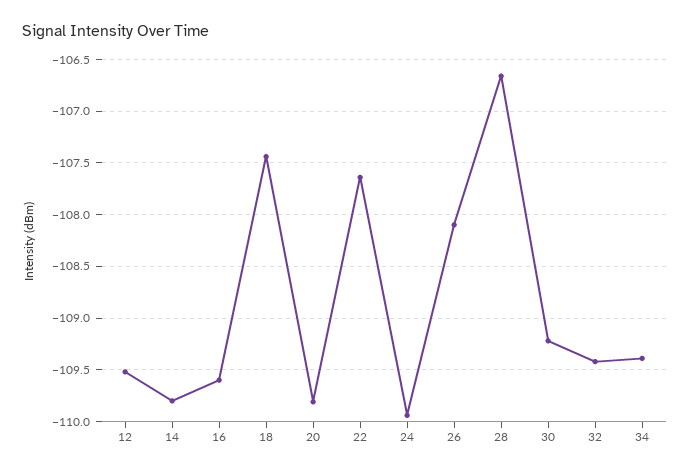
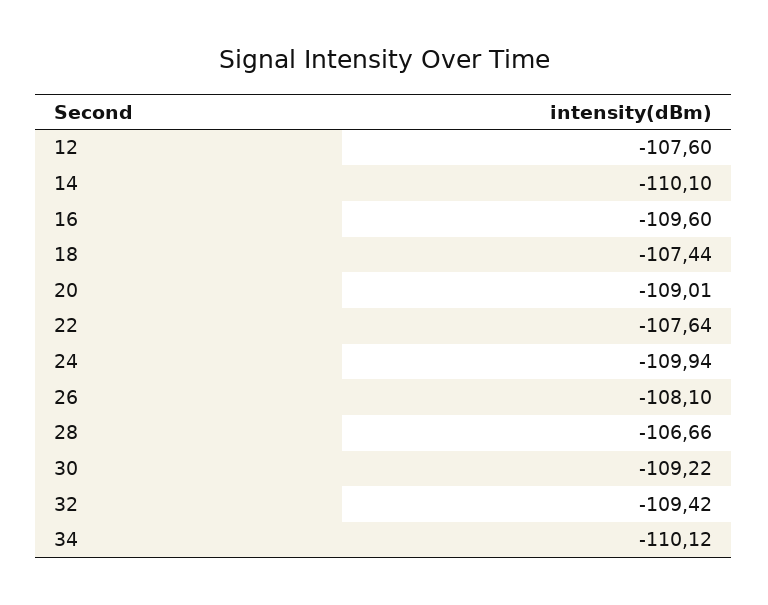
  {
-   "12": -109.5,
+   "12": -107.6,
-   "14": -109.8,
+   "14": -110.1,
    "16": -109.6,
    "18": -107.44,
-   "20": -109.8,
+   "20": -109.01,
    "22": -107.64,
    "24": -109.94,
    "26": -108.1,
    "28": -106.66,
    "30": -109.22,
    "32": -109.42,
-   "34": -109.4
+   "34": -110.12
  }

